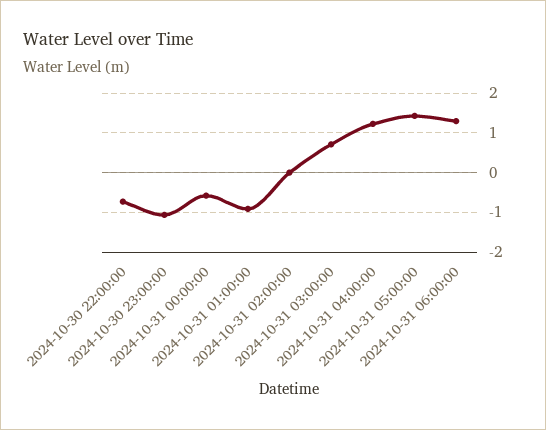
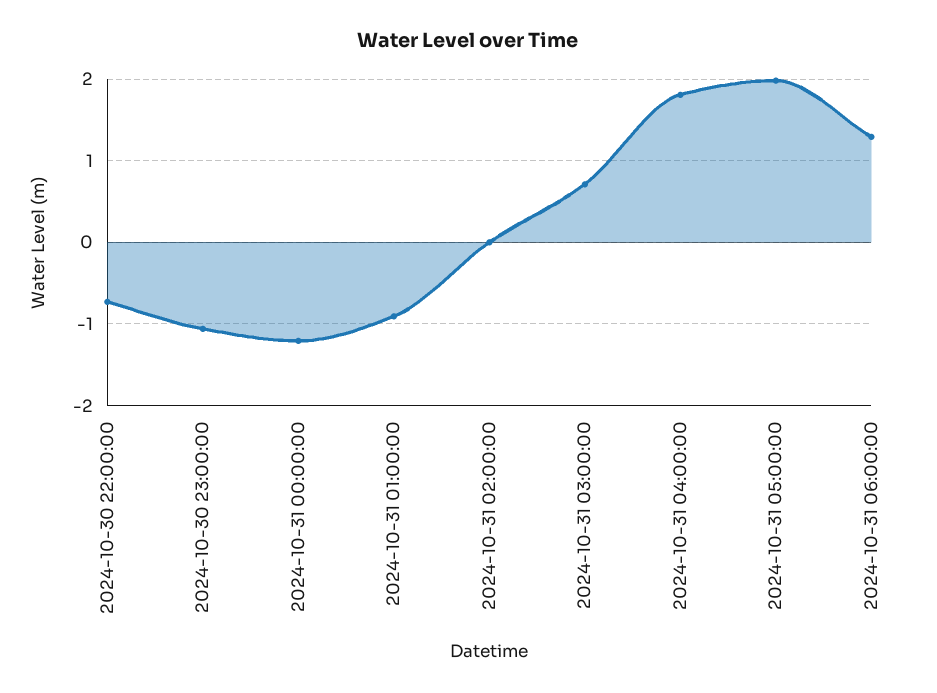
  {
    "2024-10-30 22:00:00": -0.7,
    "2024-10-30 23:00:00": -1.1,
-   "2024-10-31 00:00:00": -0.6,
+   "2024-10-31 00:00:00": -1.2,
    "2024-10-31 01:00:00": -0.9,
    "2024-10-31 02:00:00": 0,
    "2024-10-31 03:00:00": 0.7,
-   "2024-10-31 04:00:00": 1.2,
+   "2024-10-31 04:00:00": 1.8,
-   "2024-10-31 05:00:00": 1.4,
+   "2024-10-31 05:00:00": 2,
    "2024-10-31 06:00:00": 1.3
  }

